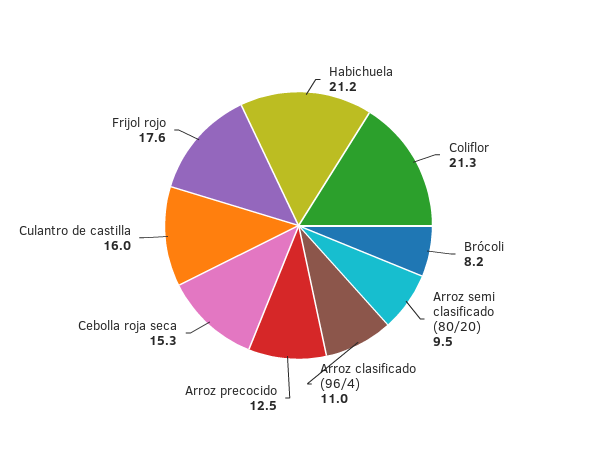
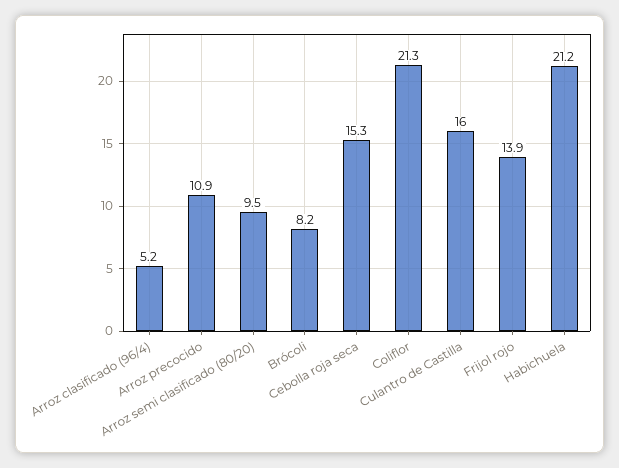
  {
    "Habichuela": 21.2,
    "Coliflor": 21.3,
    "Brócoli": 8.2,
    "Arroz semi clasificado (80/20)": 9.5,
-   "Arroz clasificado (96/4)": 11,
+   "Arroz clasificado (96/4)": 5.2,
-   "Arroz precocido": 12.5,
+   "Arroz precocido": 10.9,
    "Cebolla roja seca": 15.3,
    "Culantro de castilla": 16,
-   "Frijol rojo": 17.6
+   "Frijol rojo": 13.9
  }

